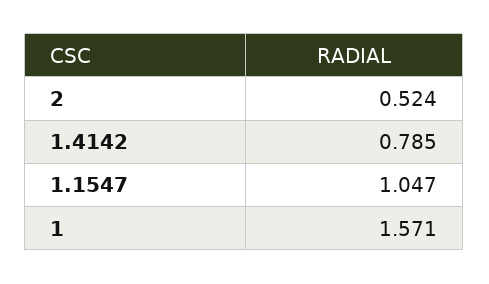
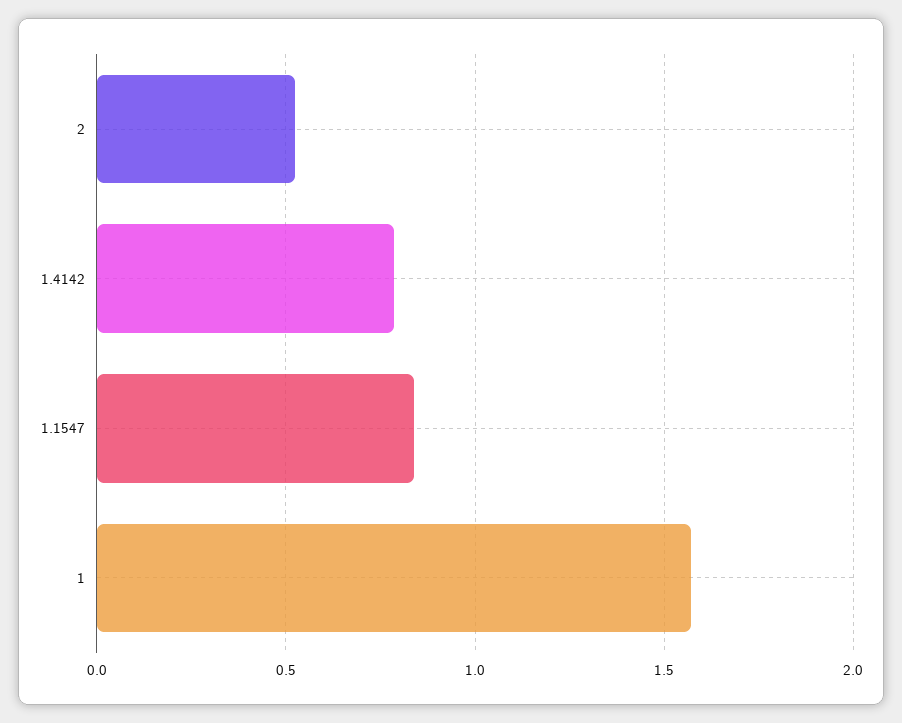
  {
    "2": 0.524,
    "1.4142": 0.785,
-   "1.1547": 1.047,
+   "1.1547": 0.85,
    "1": 1.571
  }

